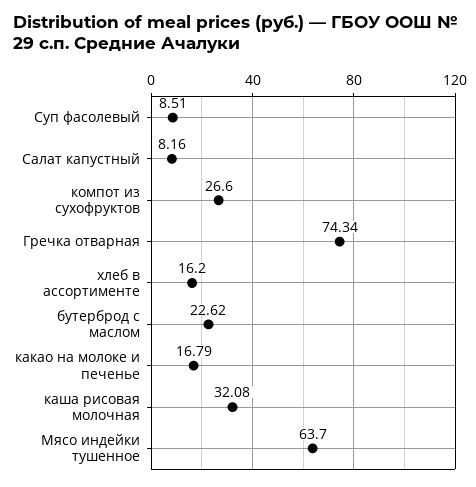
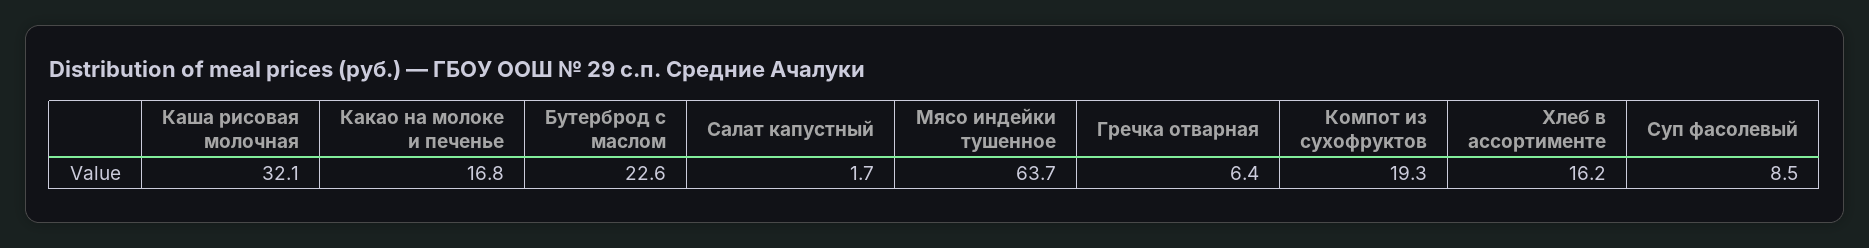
  {
    "Суп фасолевый": 8.51,
-   "Салат капустный": 8.16,
+   "Салат капустный": 1.7,
-   "компот из сухофруктов": 26.6,
+   "компот из сухофруктов": 19.3,
-   "Гречка отварная": 74.34,
+   "Гречка отварная": 6.4,
    "хлеб в ассортименте": 16.2,
    "бутерброд с маслом": 22.62,
    "какао на молоке и печенье": 16.79,
    "каша рисовая молочная": 32.08,
    "Мясо индейки тушенное": 63.7
  }

